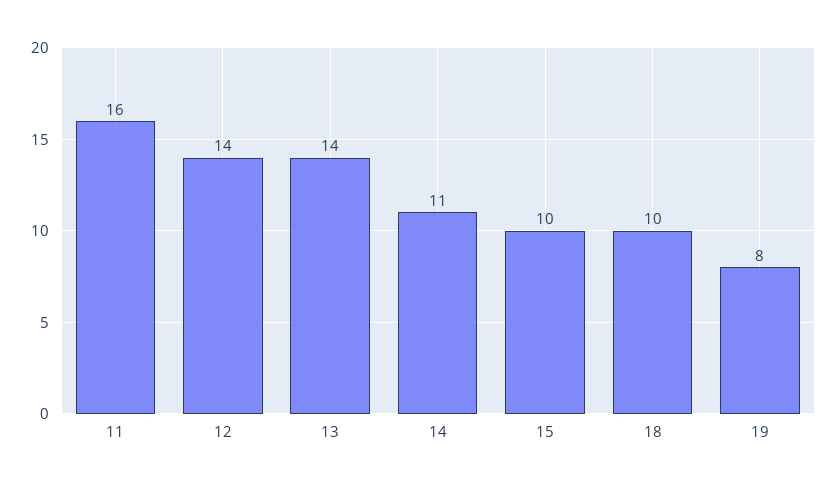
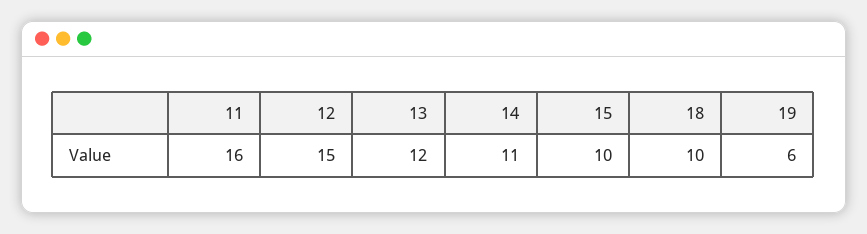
  {
    "11": 16,
-   "12": 14,
+   "12": 15,
-   "13": 14,
+   "13": 12,
    "14": 11,
    "15": 10,
    "18": 10,
-   "19": 8
+   "19": 6
  }

